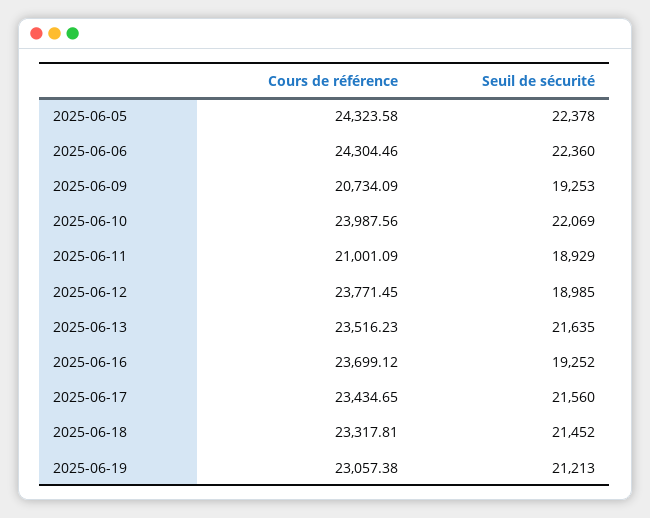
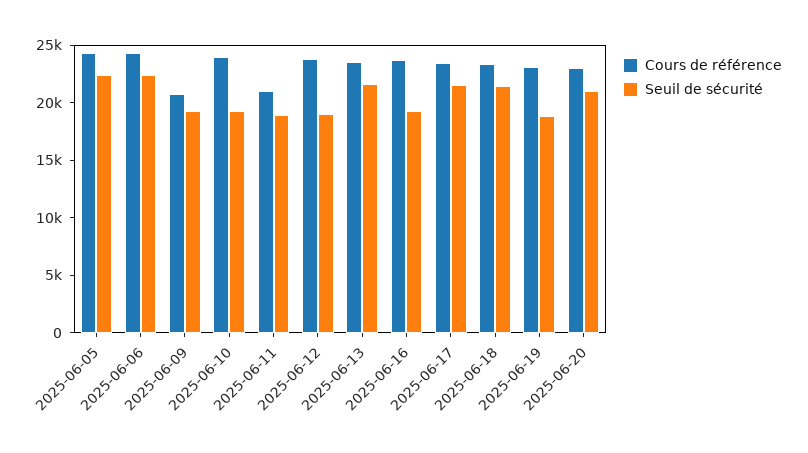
  {
    "Cours de référence": {
      "2025-06-05": 24323.58,
      "2025-06-06": 24304.46,
      "2025-06-09": 20734.09,
      "2025-06-10": 23987.56,
      "2025-06-11": 21001.09,
      "2025-06-12": 23771.45,
      "2025-06-13": 23516.23,
      "2025-06-16": 23699.12,
      "2025-06-17": 23434.65,
      "2025-06-18": 23317.81,
-     "2025-06-19": 23057.38
+     "2025-06-19": 23057.38,
+     "2025-06-20": 23000
    },
    "Seuil de sécurité": {
      "2025-06-05": 22378,
      "2025-06-06": 22360,
      "2025-06-09": 19253,
-     "2025-06-10": 22069,
+     "2025-06-10": 19000,
      "2025-06-11": 18929,
      "2025-06-12": 18985,
      "2025-06-13": 21635,
      "2025-06-16": 19252,
      "2025-06-17": 21560,
      "2025-06-18": 21452,
-     "2025-06-19": 21213
+     "2025-06-19": 19000,
+     "2025-06-20": 21000
    }
  }

